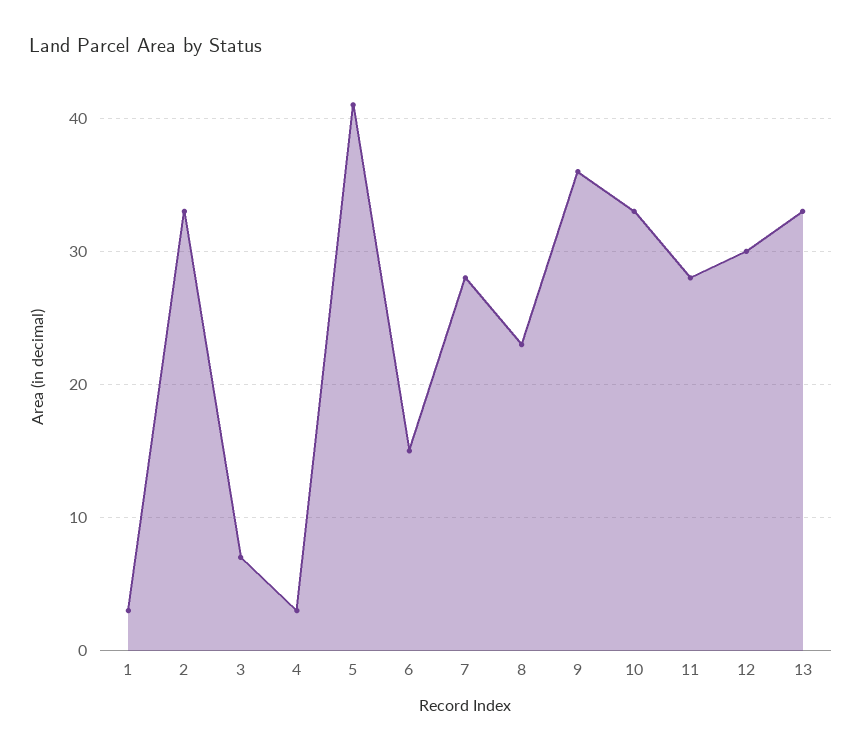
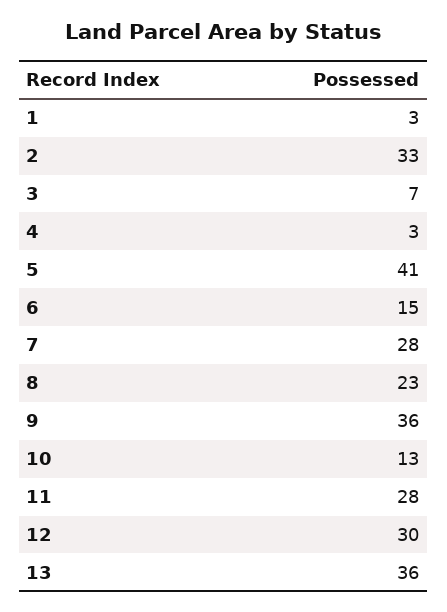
  {
    "1": 3,
    "2": 33,
    "3": 7,
    "4": 3,
    "5": 41,
    "6": 15,
    "7": 28,
    "8": 23,
    "9": 36,
-   "10": 33,
+   "10": 13,
    "11": 28,
    "12": 30,
-   "13": 33
+   "13": 36
  }

